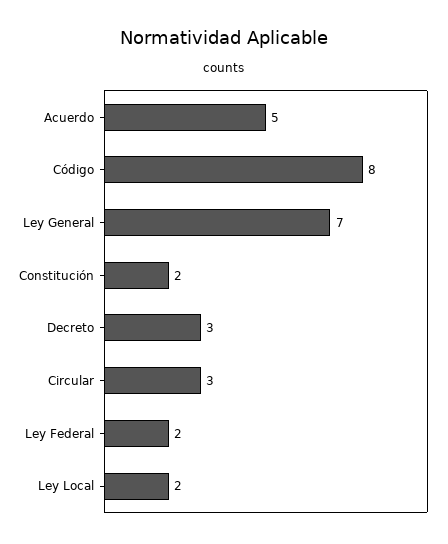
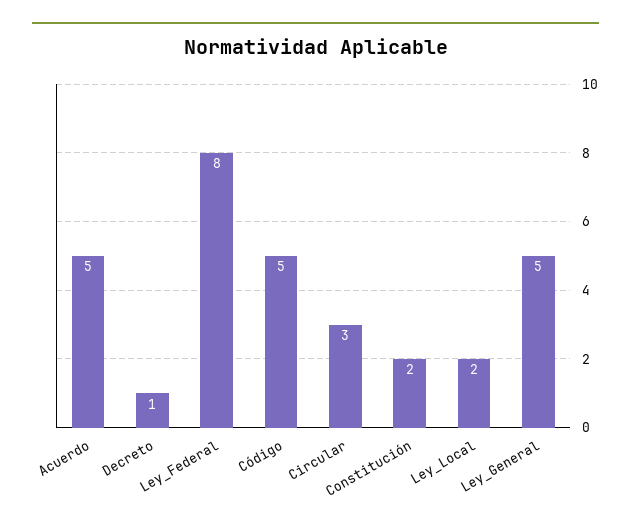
  {
    "Acuerdo": 5,
-   "Código": 8,
+   "Código": 5,
-   "Ley General": 7,
+   "Ley General": 5,
    "Constitución": 2,
-   "Decreto": 3,
+   "Decreto": 1,
    "Circular": 3,
-   "Ley Federal": 2,
+   "Ley Federal": 8,
    "Ley Local": 2
  }

